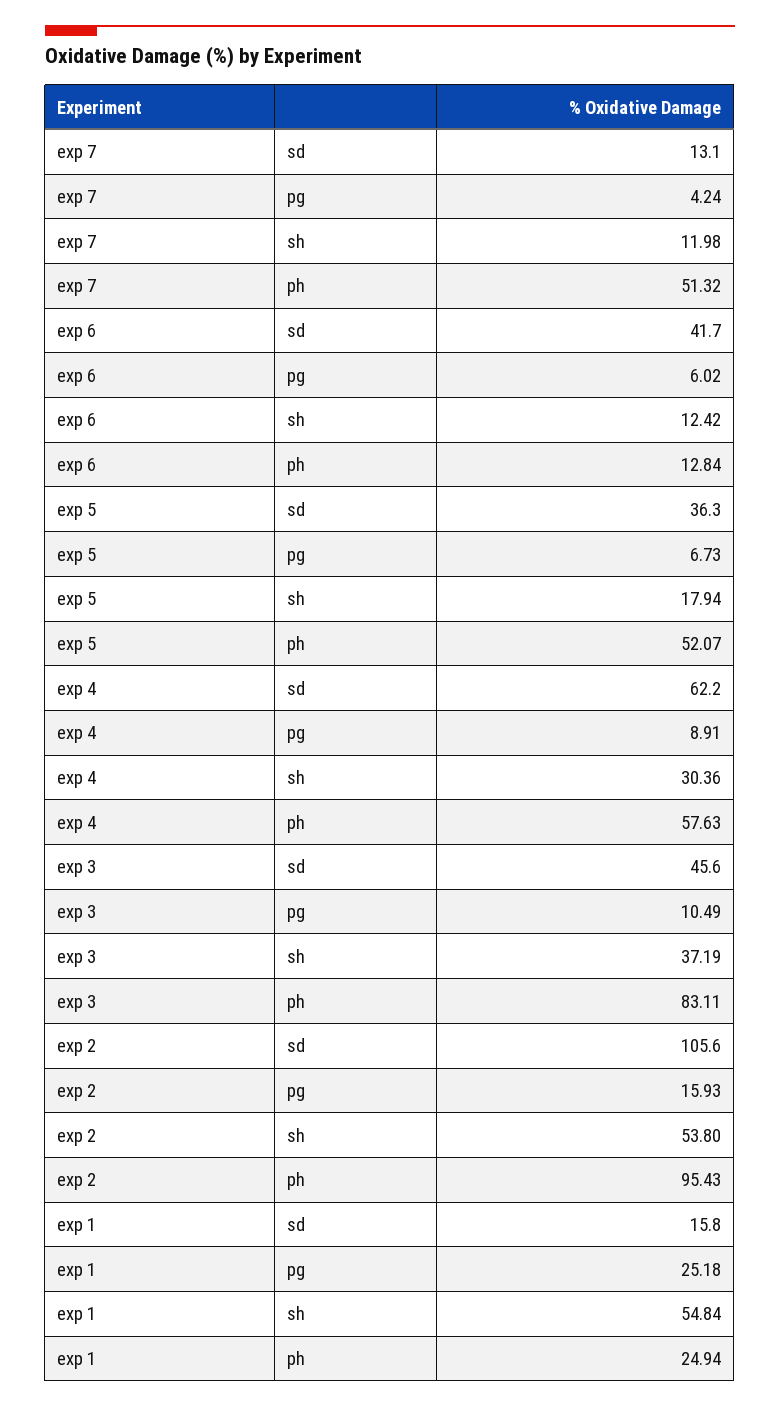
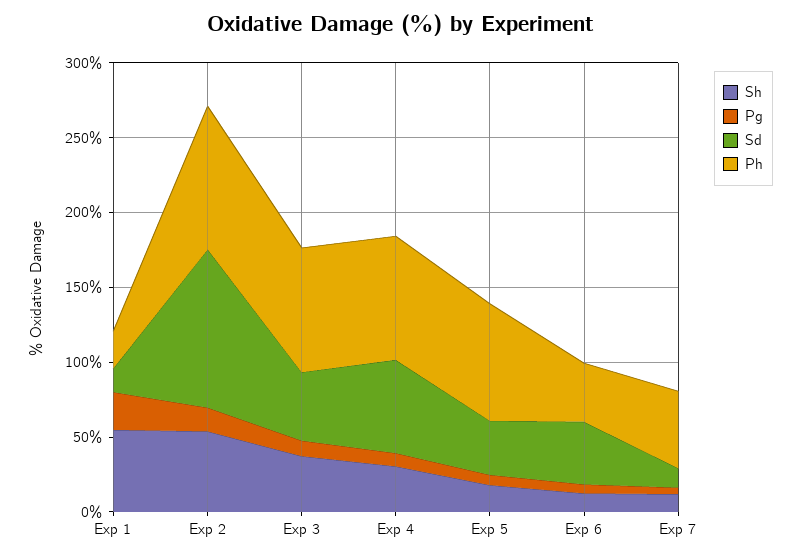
  {
    "sd": {
      "exp 7": 13.1,
      "exp 6": 41.7,
      "exp 5": 36.3,
      "exp 4": 62.2,
      "exp 3": 45.6,
      "exp 2": 105.6,
      "exp 1": 15.8
    },
    "pg": {
      "exp 7": 4.24,
      "exp 6": 6.02,
      "exp 5": 6.73,
      "exp 4": 8.91,
      "exp 3": 10.49,
      "exp 2": 15.93,
      "exp 1": 25.18
    },
    "sh": {
      "exp 7": 11.98,
      "exp 6": 12.42,
      "exp 5": 17.94,
      "exp 4": 30.36,
      "exp 3": 37.19,
      "exp 2": 53.8,
      "exp 1": 54.84
    },
    "ph": {
      "exp 7": 51.32,
-     "exp 6": 12.84,
+     "exp 6": 40,
-     "exp 5": 52.07,
+     "exp 5": 80,
-     "exp 4": 57.63,
+     "exp 4": 80,
      "exp 3": 83.11,
      "exp 2": 95.43,
      "exp 1": 24.94
    }
  }

